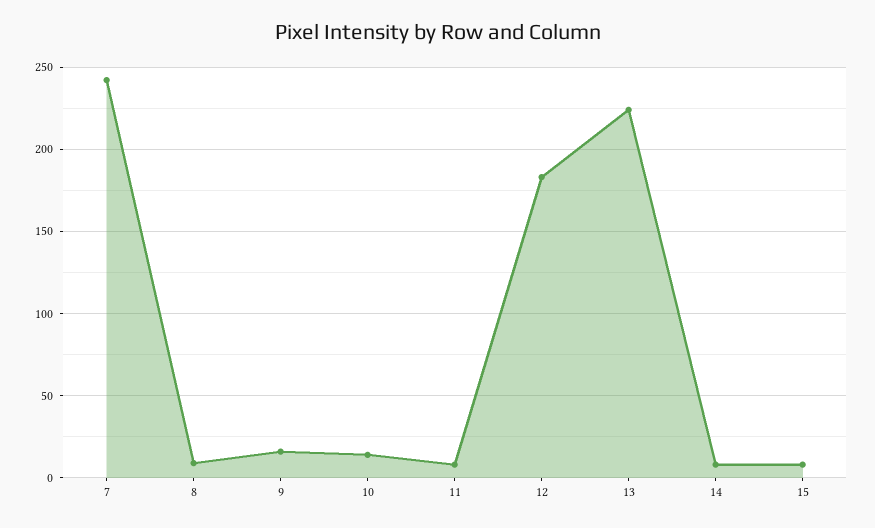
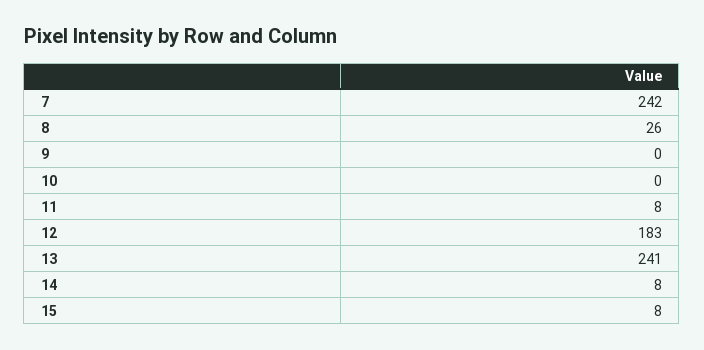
  {
    "7": 242,
-   "8": 10,
+   "8": 26,
-   "9": 15,
+   "9": 0,
-   "10": 15,
+   "10": 0,
    "11": 8,
    "12": 183,
-   "13": 225,
+   "13": 241,
    "14": 8,
    "15": 8
  }

